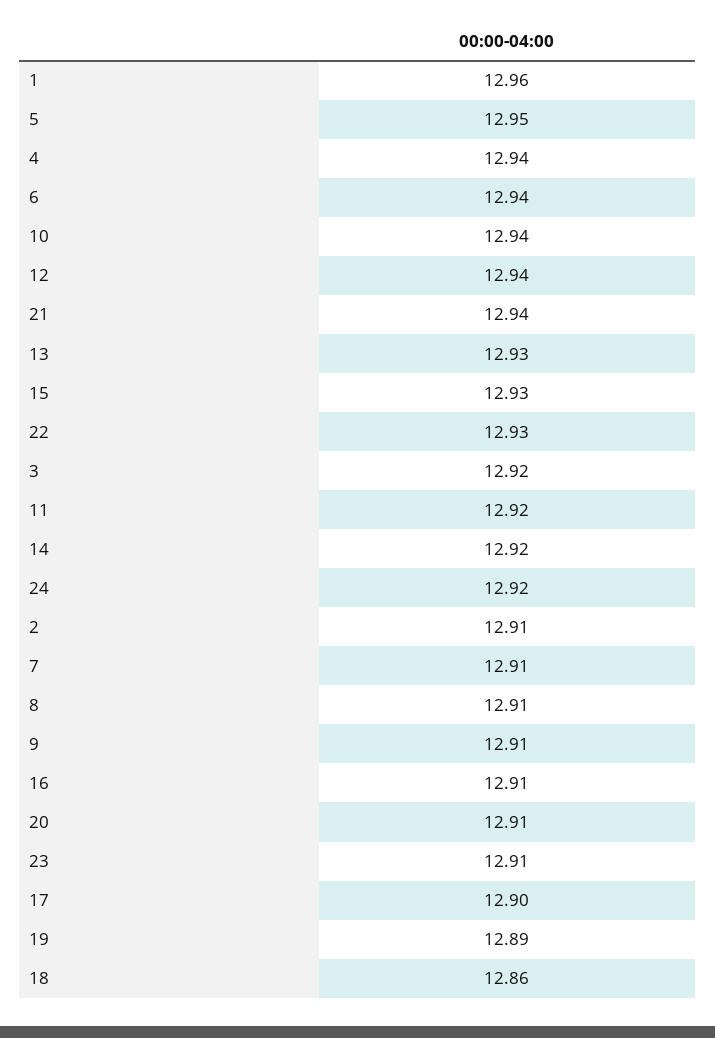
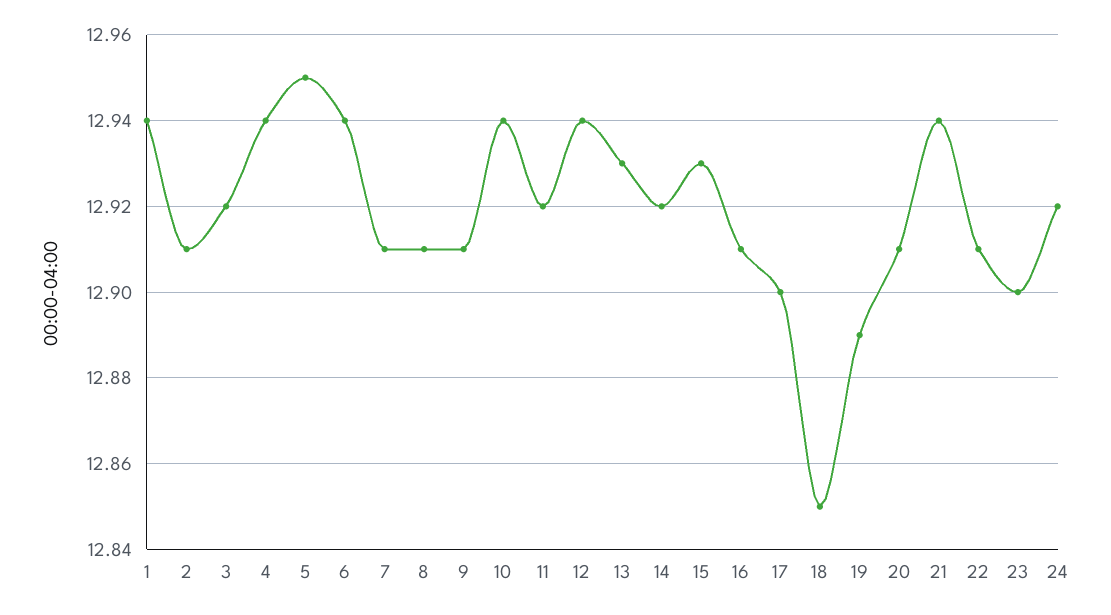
  {
-   "1": 12.96,
+   "1": 12.94,
    "5": 12.95,
    "4": 12.94,
    "6": 12.94,
    "10": 12.94,
    "12": 12.94,
    "21": 12.94,
    "13": 12.93,
    "15": 12.93,
-   "22": 12.93,
+   "22": 12.91,
    "3": 12.92,
    "11": 12.92,
    "14": 12.92,
    "24": 12.92,
    "2": 12.91,
    "7": 12.91,
    "8": 12.91,
    "9": 12.91,
    "16": 12.91,
    "20": 12.91,
-   "23": 12.91,
+   "23": 12.9,
    "17": 12.9,
    "19": 12.89,
-   "18": 12.86
+   "18": 12.85
  }

